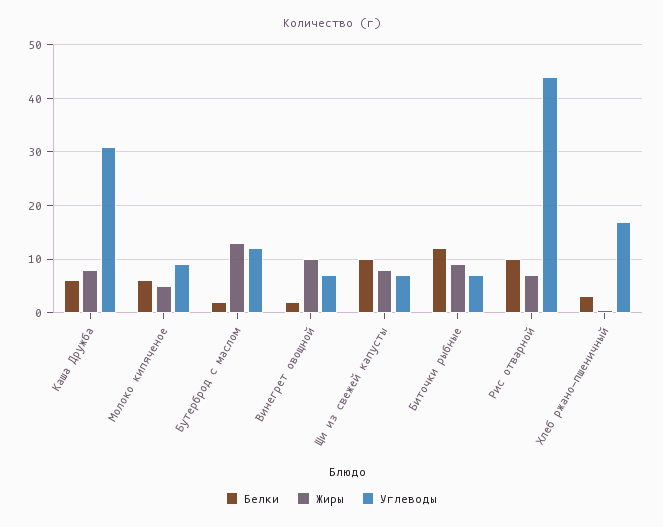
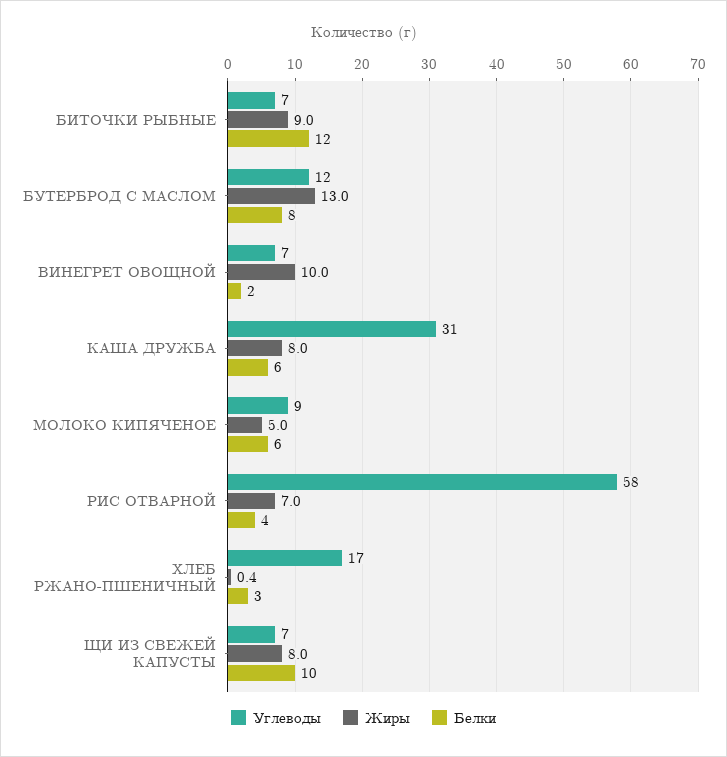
  {
    "Белки": {
      "Каша Дружба": 6,
      "Молоко кипяченое": 6,
-     "Бутерброд с маслом": 2,
+     "Бутерброд с маслом": 8,
      "Винегрет овощной": 2,
      "Щи из свежей капусты": 10,
      "Биточки рыбные": 12,
-     "Рис отварной": 10,
+     "Рис отварной": 4,
      "Хлеб ржано-пшеничный": 3
    },
    "Жиры": {
      "Каша Дружба": 8,
      "Молоко кипяченое": 5,
      "Бутерброд с маслом": 13,
      "Винегрет овощной": 10,
      "Щи из свежей капусты": 8,
      "Биточки рыбные": 9,
      "Рис отварной": 7,
      "Хлеб ржано-пшеничный": 0.4
    },
    "Углеводы": {
      "Каша Дружба": 31,
      "Молоко кипяченое": 9,
      "Бутерброд с маслом": 12,
      "Винегрет овощной": 7,
      "Щи из свежей капусты": 7,
      "Биточки рыбные": 7,
-     "Рис отварной": 44,
+     "Рис отварной": 58,
      "Хлеб ржано-пшеничный": 17
    }
  }

